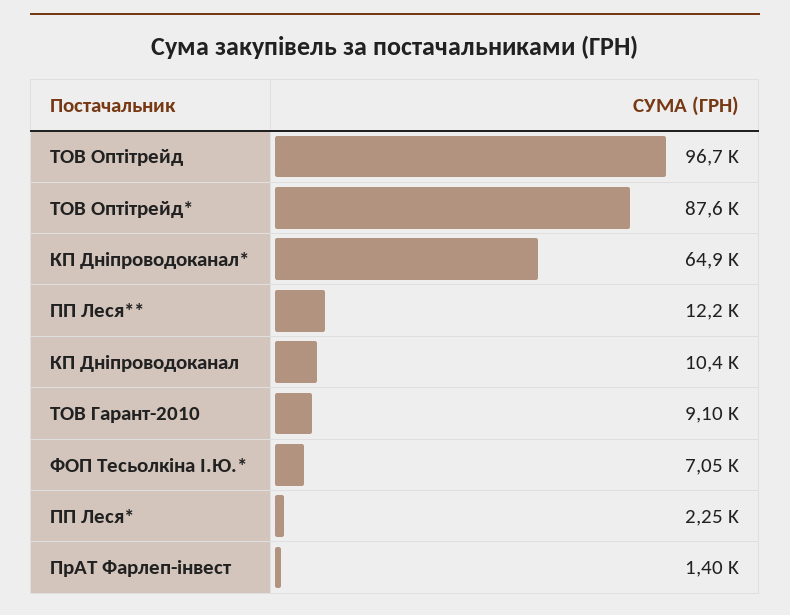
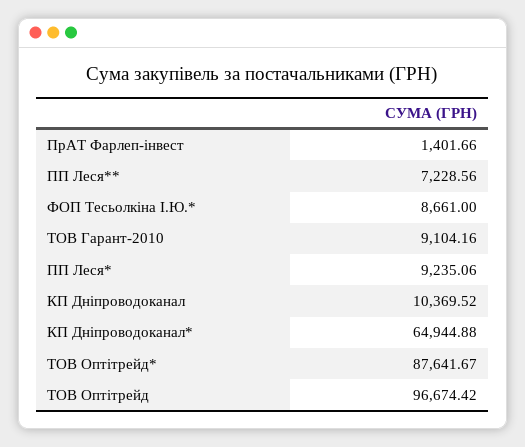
  {
    "ТОВ Оптітрейд": 96674.42,
    "ТОВ Оптітрейд*": 87641.67,
    "КП Дніпроводоканал*": 64944.88,
-   "ПП Леся**": 12200,
+   "ПП Леся**": 7228.56,
    "КП Дніпроводоканал": 10369.52,
    "ТОВ Гарант-2010": 9104.16,
-   "ФОП Тесьолкіна І.Ю.*": 7050,
+   "ФОП Тесьолкіна І.Ю.*": 8661,
-   "ПП Леся*": 2250,
+   "ПП Леся*": 9235.06,
    "ПрАТ Фарлеп-інвест": 1401.66
  }

